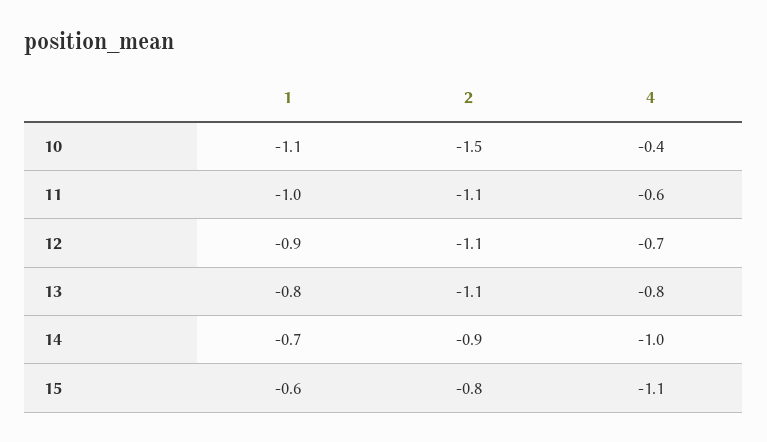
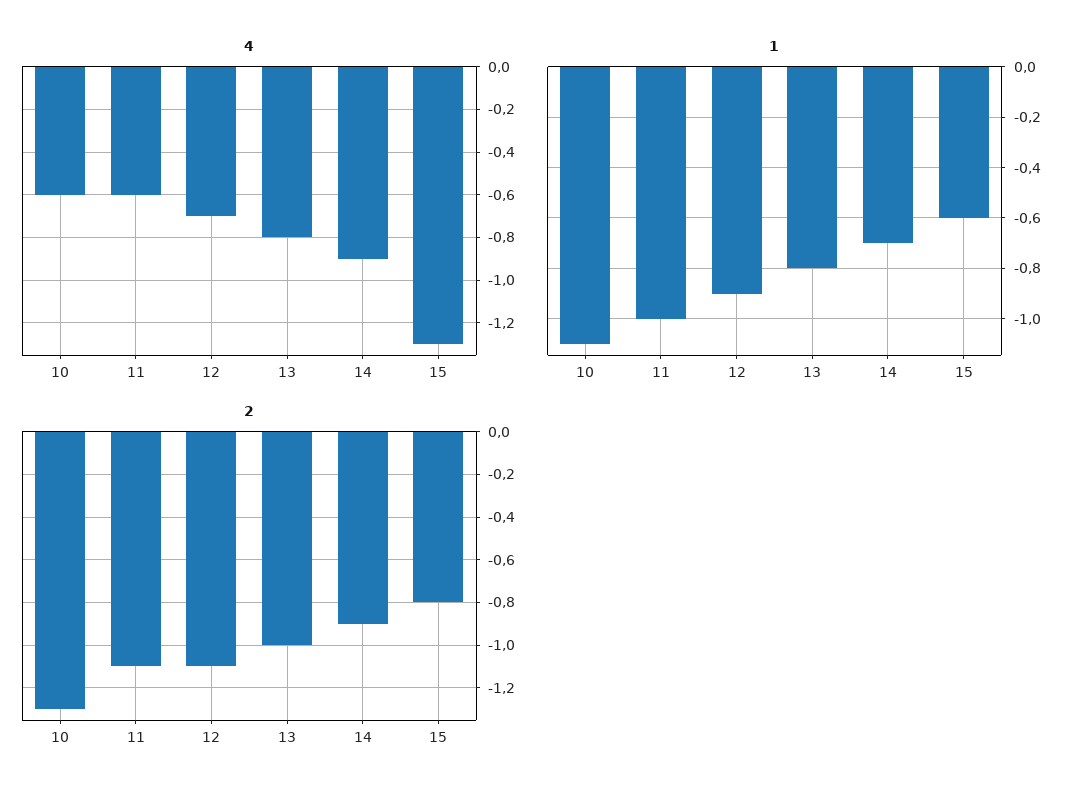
  {
    "1": {
      "10": -1.1,
      "11": -1,
      "12": -0.9,
      "13": -0.8,
      "14": -0.7,
      "15": -0.6
    },
    "2": {
-     "10": -1.5,
+     "10": -1.3,
      "11": -1.1,
      "12": -1.1,
-     "13": -1.1,
+     "13": -1,
      "14": -0.9,
      "15": -0.8
    },
    "4": {
-     "10": -0.4,
+     "10": -0.6,
      "11": -0.6,
      "12": -0.7,
      "13": -0.8,
-     "14": -1,
+     "14": -0.9,
-     "15": -1.1
+     "15": -1.3
    }
  }

